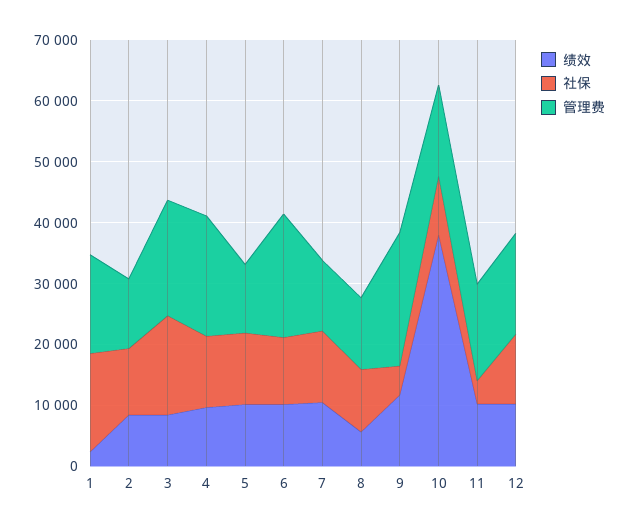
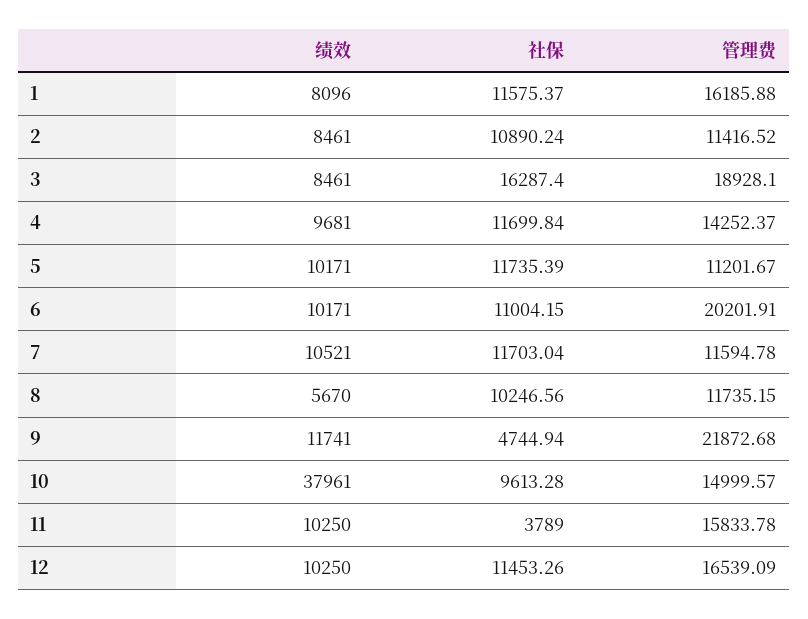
  {
    "绩效": {
-     "1": 2000,
+     "1": 8096,
      "2": 8461,
      "3": 8461,
      "4": 9681,
      "5": 10171,
      "6": 10171,
      "7": 10521,
      "8": 5670,
      "9": 11741,
      "10": 37961,
      "11": 10250,
      "12": 10250
    },
    "社保": {
-     "1": 16000,
+     "1": 11575.37,
      "2": 10890.24,
      "3": 16287.4,
      "4": 11699.84,
      "5": 11735.39,
      "6": 11004.15,
      "7": 11703.04,
      "8": 10246.56,
      "9": 4744.94,
      "10": 9613.28,
      "11": 3789,
      "12": 11453.26
    },
    "管理费": {
      "1": 16185.88,
      "2": 11416.52,
      "3": 18928.1,
-     "4": 20000,
+     "4": 14252.37,
      "5": 11201.67,
      "6": 20201.91,
      "7": 11594.78,
      "8": 11735.15,
      "9": 21872.68,
      "10": 14999.57,
      "11": 15833.78,
      "12": 16539.09
    }
  }

